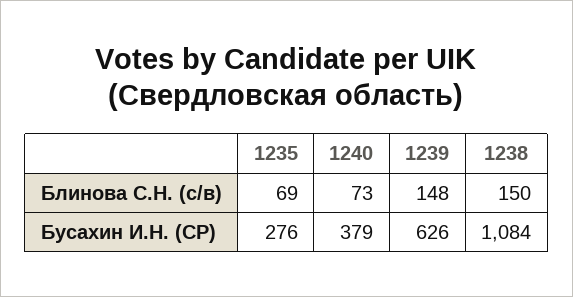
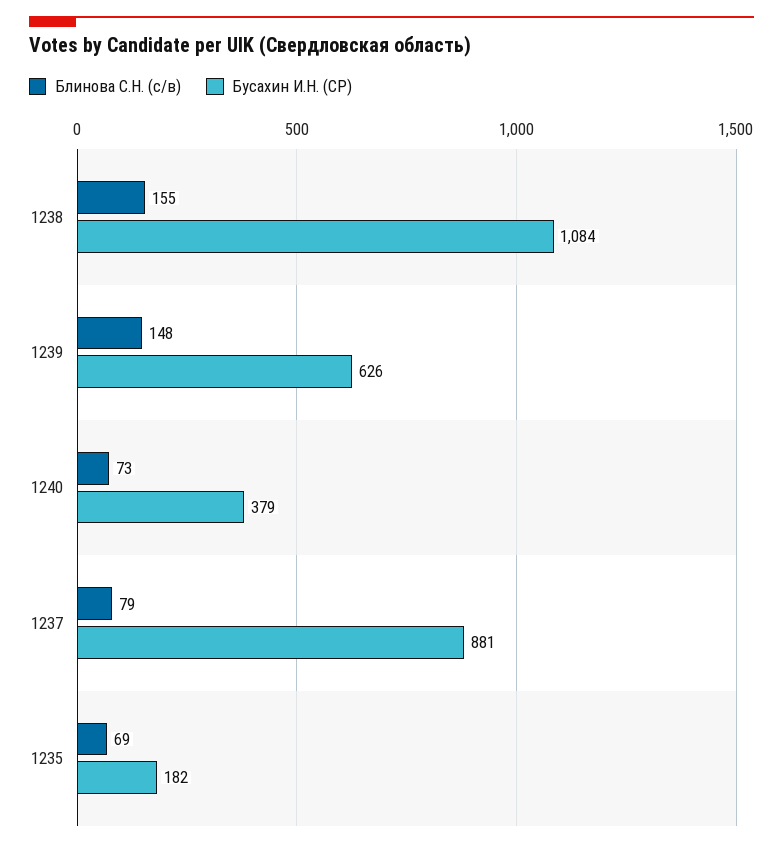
  {
    "Блинова С.Н. (с/в)": {
      "1235": 69,
      "1240": 73,
      "1239": 148,
-     "1238": 150
+     "1238": 155,
+     "1237": 79
    },
    "Бусахин И.Н. (СР)": {
-     "1235": 276,
+     "1235": 182,
      "1240": 379,
      "1239": 626,
-     "1238": 1084
+     "1238": 1084,
+     "1237": 881
    }
  }

